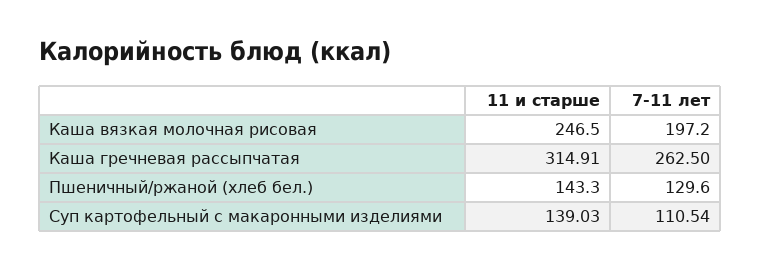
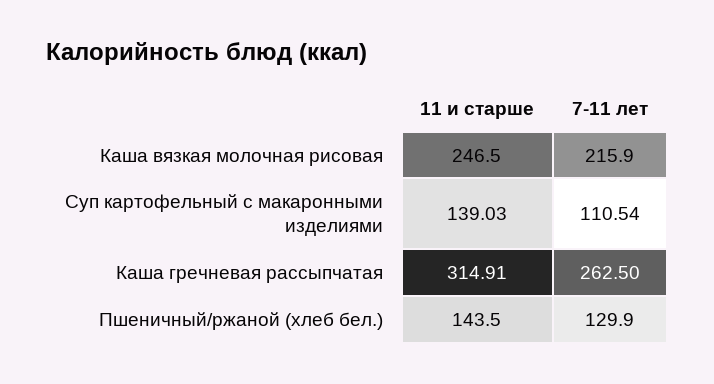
  {
    "11 и старше": {
      "Каша вязкая молочная рисовая": 246.5,
      "Каша гречневая рассыпчатая": 314.91,
-     "Пшеничный/ржаной (хлеб бел.)": 143.3,
+     "Пшеничный/ржаной (хлеб бел.)": 143.5,
      "Суп картофельный с макаронными изделиями": 139.03
    },
    "7-11 лет": {
-     "Каша вязкая молочная рисовая": 197.2,
+     "Каша вязкая молочная рисовая": 215.9,
      "Каша гречневая рассыпчатая": 262.5,
-     "Пшеничный/ржаной (хлеб бел.)": 129.6,
+     "Пшеничный/ржаной (хлеб бел.)": 129.9,
      "Суп картофельный с макаронными изделиями": 110.54
    }
  }

